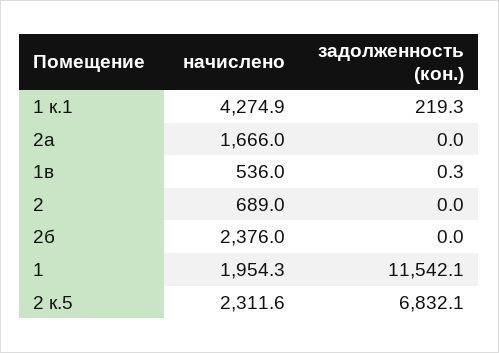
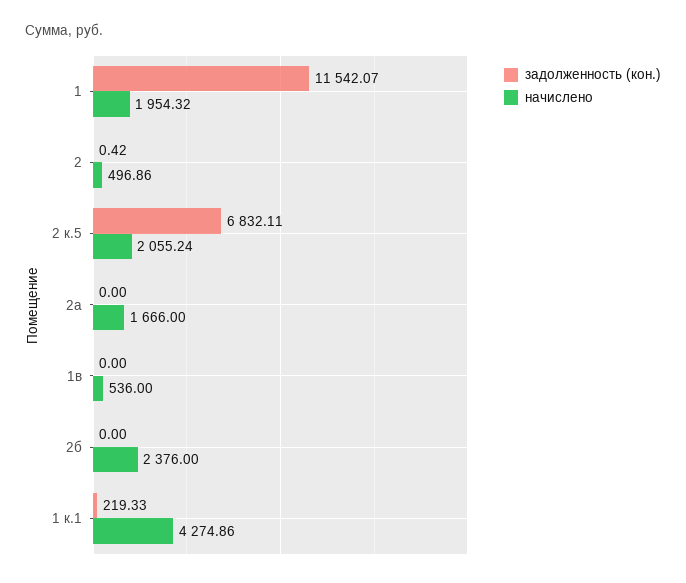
  {
    "начислено": {
      "1 к.1": 4274.86,
      "2а": 1666,
      "1в": 536,
-     "2": 689,
+     "2": 496.86,
      "2б": 2376,
      "1": 1954.32,
-     "2 к.5": 2311.6
+     "2 к.5": 2055.24
    },
    "задолженность (кон.)": {
      "1 к.1": 219.33,
      "2а": 0,
-     "1в": 0.3,
+     "1в": 0,
-     "2": 0,
+     "2": 0.42,
      "2б": 0,
      "1": 11542.07,
      "2 к.5": 6832.11
    }
  }

